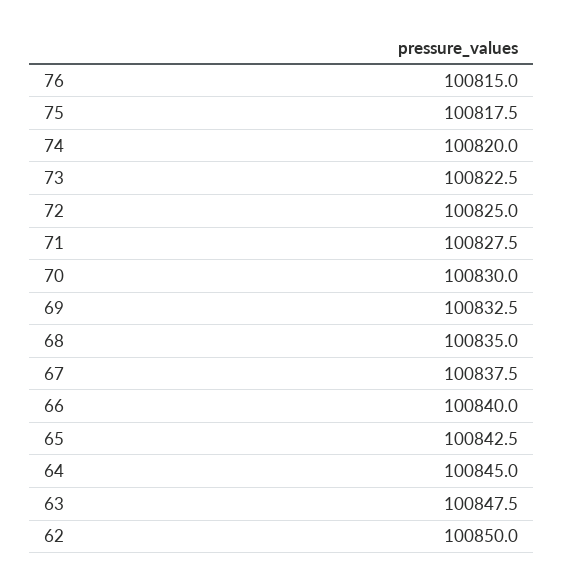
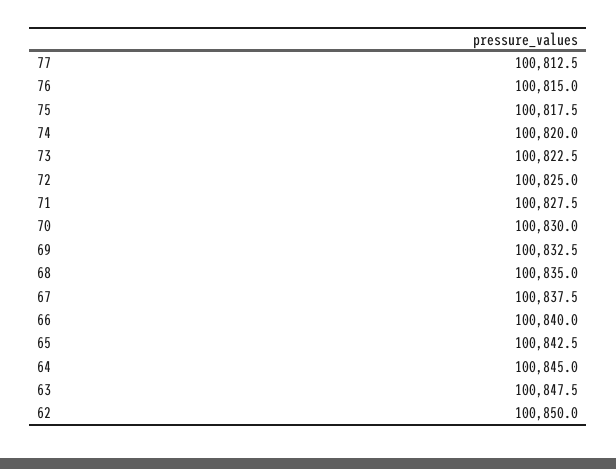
  {
    "76": 100815,
    "75": 100817.5,
    "74": 100820,
    "73": 100822.5,
    "72": 100825,
    "71": 100827.5,
    "70": 100830,
    "69": 100832.5,
    "68": 100835,
    "67": 100837.5,
    "66": 100840,
    "65": 100842.5,
    "64": 100845,
    "63": 100847.5,
-   "62": 100850
+   "62": 100850,
+   "77": 100812.5
  }

